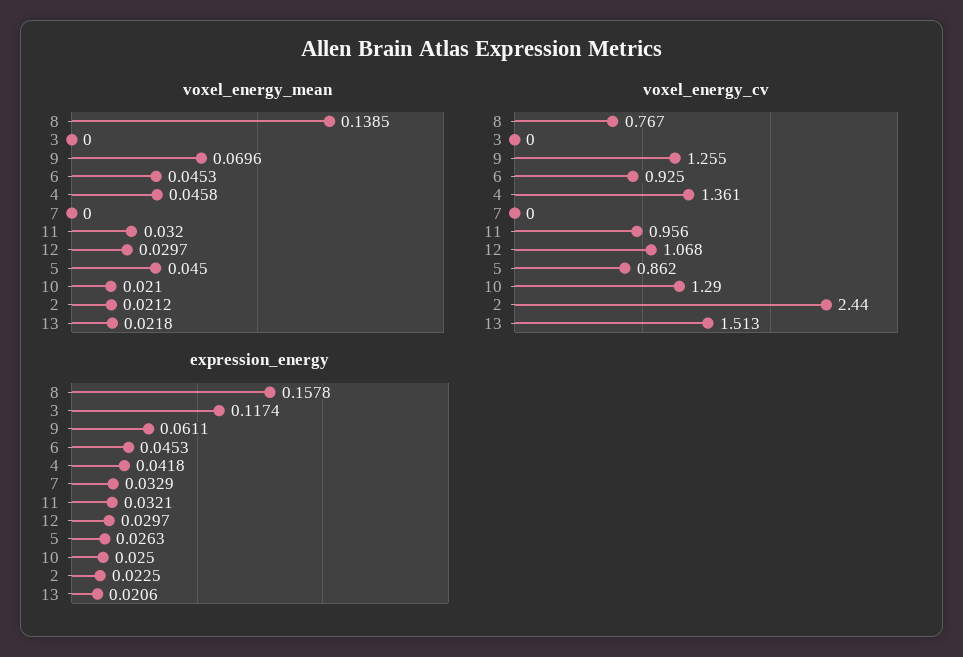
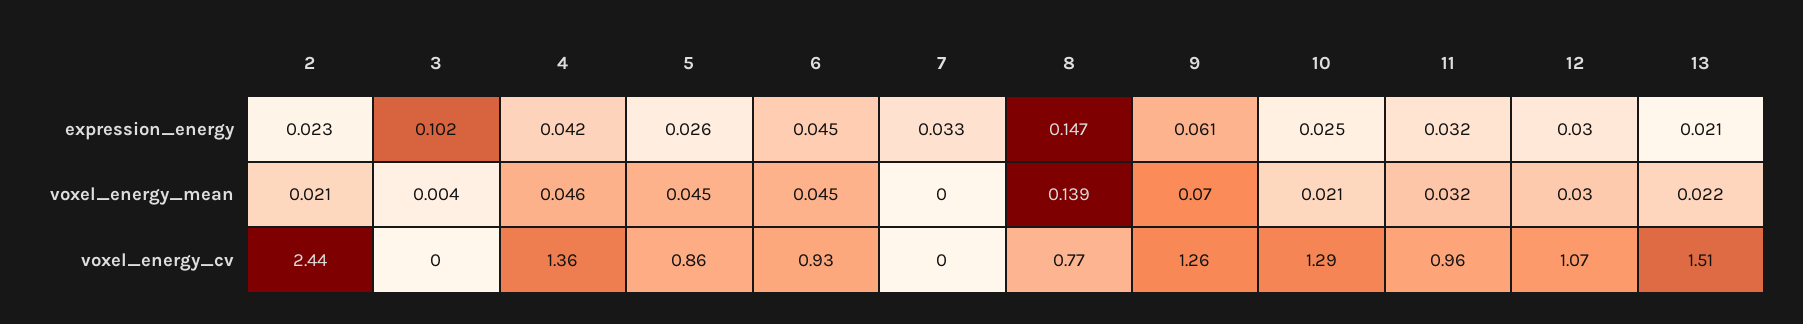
  {
    "voxel_energy_mean": {
      "8": 0.1385,
-     "3": 0,
+     "3": 0.004,
      "9": 0.0696,
      "6": 0.0453,
      "4": 0.0458,
      "7": 0,
      "11": 0.032,
      "12": 0.0297,
      "5": 0.045,
      "10": 0.021,
      "2": 0.0212,
      "13": 0.0218
    },
    "voxel_energy_cv": {
      "8": 0.767,
      "3": 0,
      "9": 1.255,
      "6": 0.925,
      "4": 1.361,
      "7": 0,
      "11": 0.956,
      "12": 1.068,
      "5": 0.862,
      "10": 1.29,
      "2": 2.44,
      "13": 1.513
    },
    "expression_energy": {
-     "8": 0.1578,
+     "8": 0.147,
-     "3": 0.1174,
+     "3": 0.102,
      "9": 0.0611,
      "6": 0.0453,
      "4": 0.0418,
      "7": 0.0329,
      "11": 0.0321,
      "12": 0.0297,
      "5": 0.0263,
      "10": 0.025,
      "2": 0.0225,
      "13": 0.0206
    }
  }

